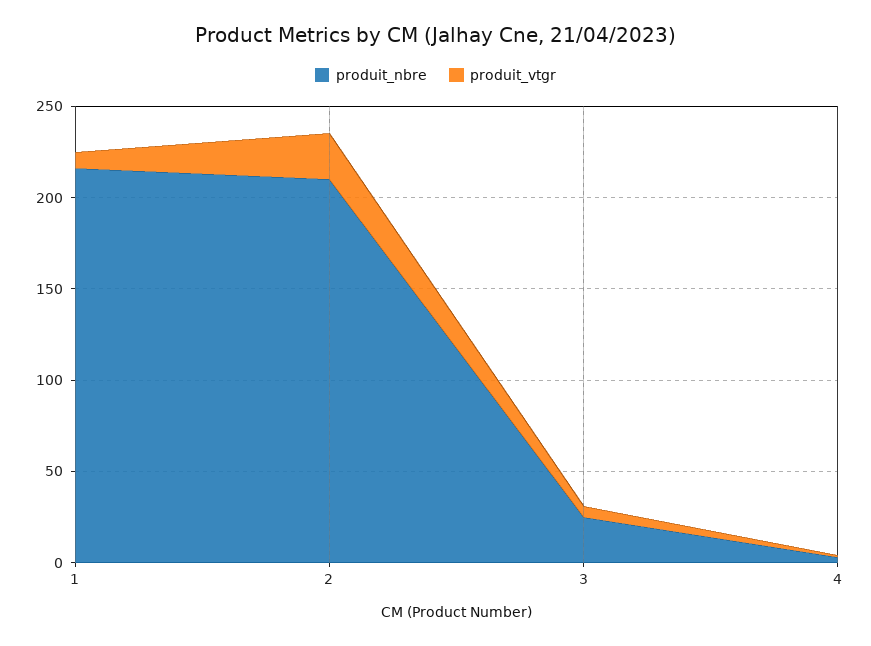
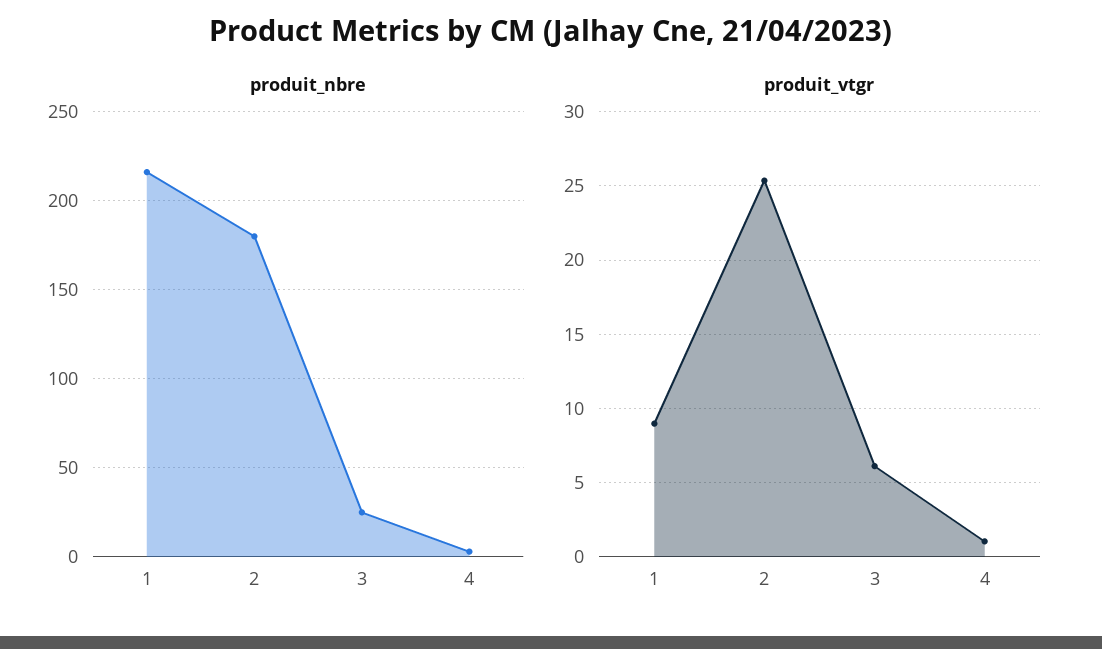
  {
    "produit_nbre": {
      "1": 215,
-     "2": 210,
+     "2": 180,
      "3": 25,
      "4": 5
    },
    "produit_vtgr": {
      "1": 9,
      "2": 25.5,
      "3": 6,
      "4": 1
    }
  }

